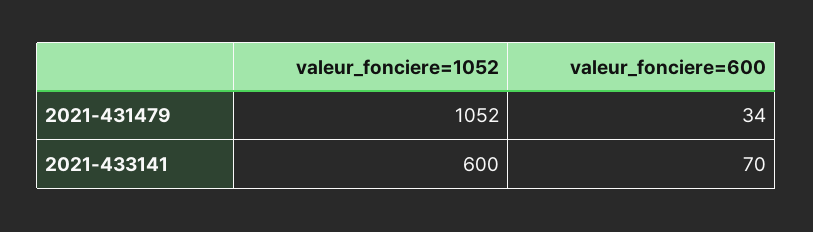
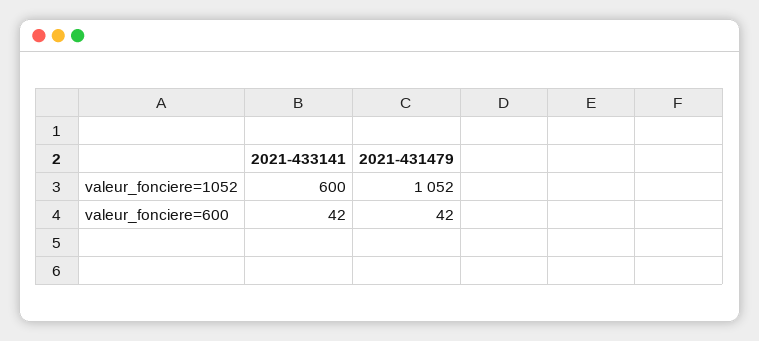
  {
    "valeur_fonciere=1052": {
      "2021-431479": 1052,
      "2021-433141": 600
    },
    "valeur_fonciere=600": {
-     "2021-431479": 34,
+     "2021-431479": 42,
-     "2021-433141": 70
+     "2021-433141": 42
    }
  }

